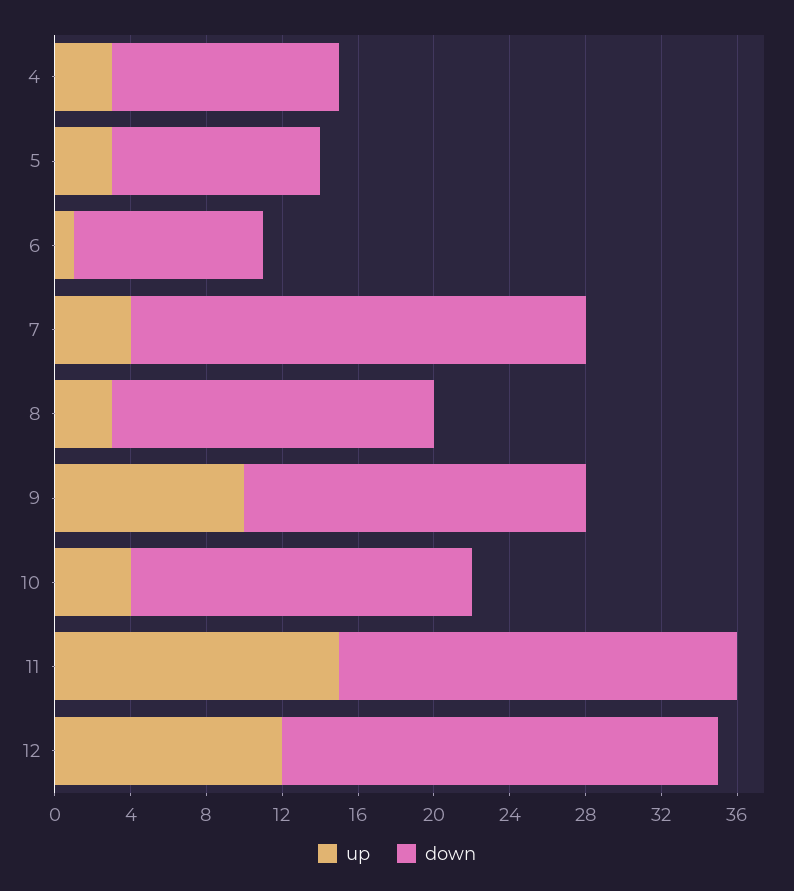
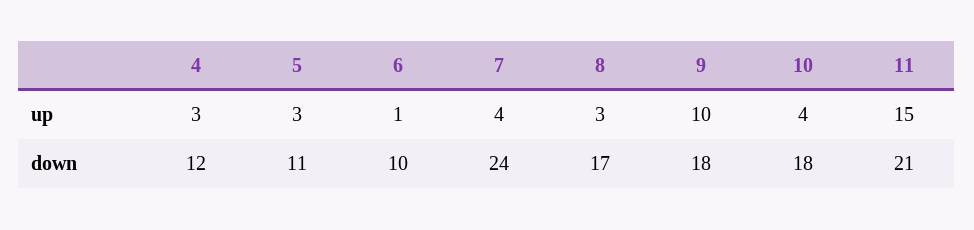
  {
    "up": {
      "4": 3,
      "5": 3,
      "6": 1,
      "7": 4,
      "8": 3,
      "9": 10,
      "10": 4,
-     "11": 15,
+     "11": 15
-     "12": 12
    },
    "down": {
      "4": 12,
      "5": 11,
      "6": 10,
      "7": 24,
      "8": 17,
      "9": 18,
      "10": 18,
-     "11": 21,
+     "11": 21
-     "12": 23
    }
  }

